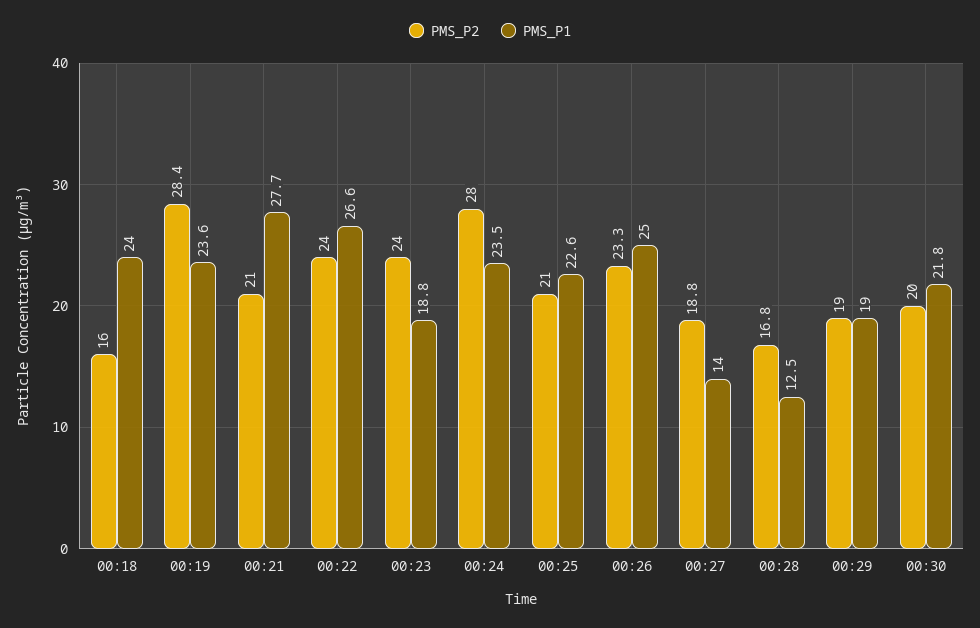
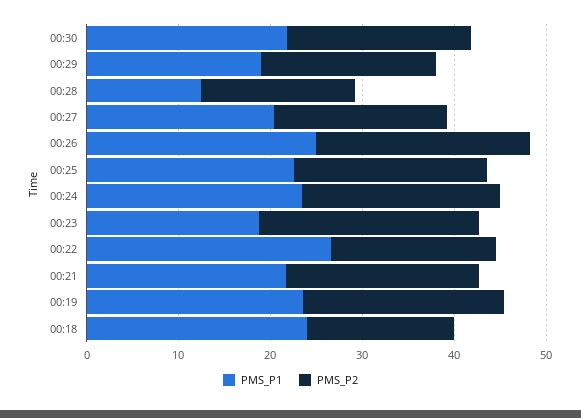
  {
    "PMS_P2": {
      "00:18": 16,
-     "00:19": 28.4,
+     "00:19": 22,
      "00:21": 21,
-     "00:22": 24,
+     "00:22": 18,
      "00:23": 24,
-     "00:24": 28,
+     "00:24": 22,
      "00:25": 21,
      "00:26": 23.3,
      "00:27": 18.8,
      "00:28": 16.8,
      "00:29": 19,
      "00:30": 20
    },
    "PMS_P1": {
      "00:18": 24,
      "00:19": 23.6,
-     "00:21": 27.7,
+     "00:21": 22,
      "00:22": 26.6,
      "00:23": 18.8,
      "00:24": 23.5,
      "00:25": 22.6,
      "00:26": 25,
-     "00:27": 14,
+     "00:27": 20,
      "00:28": 12.5,
      "00:29": 19,
      "00:30": 21.8
    }
  }

